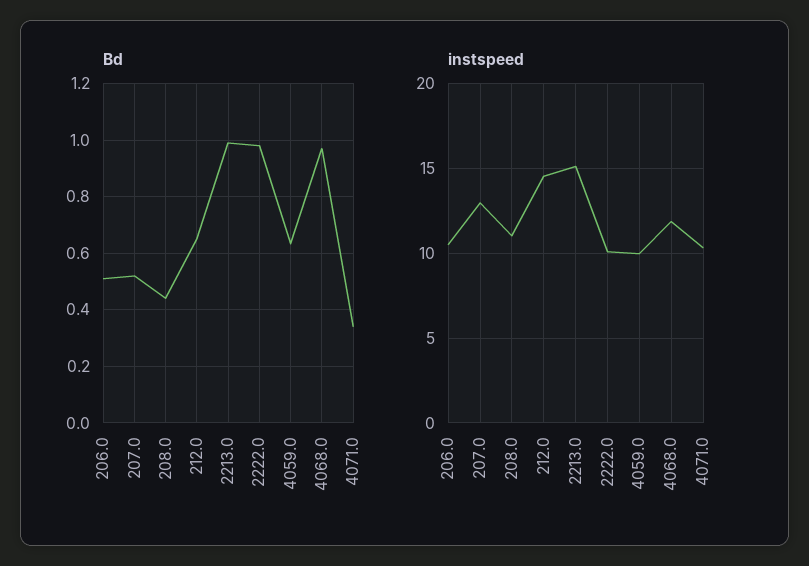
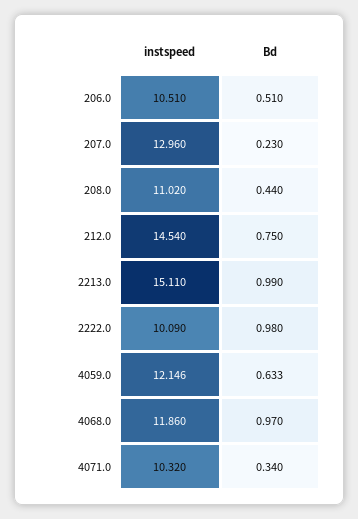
  {
    "Bd": {
      "206.0": 0.51,
-     "207.0": 0.525,
+     "207.0": 0.23,
      "208.0": 0.44,
-     "212.0": 0.65,
+     "212.0": 0.75,
      "2213.0": 0.99,
      "2222.0": 0.98,
      "4059.0": 0.633,
      "4068.0": 0.97,
      "4071.0": 0.34
    },
    "instspeed": {
      "206.0": 10.51,
      "207.0": 12.96,
      "208.0": 11.02,
      "212.0": 14.54,
      "2213.0": 15.11,
      "2222.0": 10.09,
-     "4059.0": 10,
+     "4059.0": 12.146,
      "4068.0": 11.86,
      "4071.0": 10.32
    }
  }

